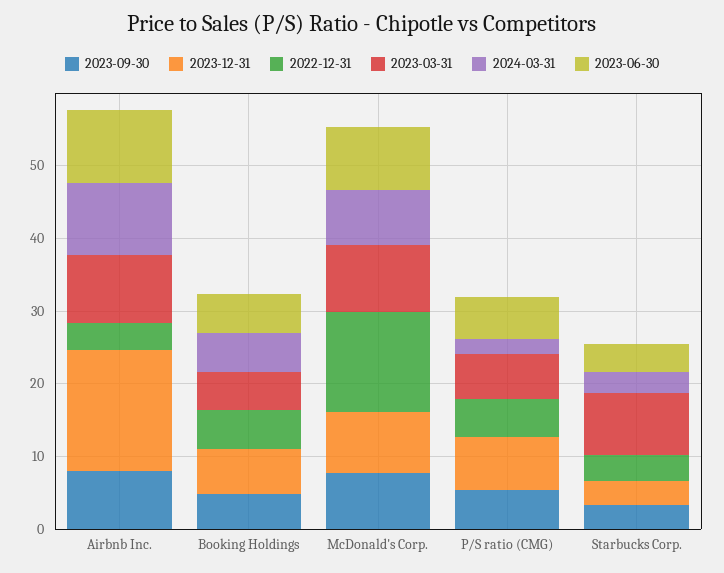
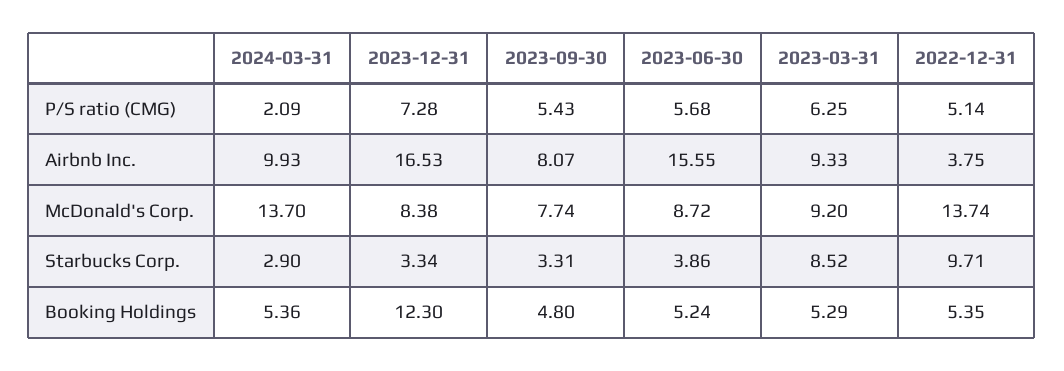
  {
    "2023-09-30": {
      "Airbnb Inc.": 8.07,
      "Booking Holdings": 4.8,
      "McDonald's Corp.": 7.74,
      "P/S ratio (CMG)": 5.43,
      "Starbucks Corp.": 3.31
    },
    "2023-12-31": {
      "Airbnb Inc.": 16.53,
-     "Booking Holdings": 6,
+     "Booking Holdings": 12.3,
      "McDonald's Corp.": 8.38,
      "P/S ratio (CMG)": 7.28,
      "Starbucks Corp.": 3.34
    },
    "2022-12-31": {
      "Airbnb Inc.": 3.75,
      "Booking Holdings": 5.35,
      "McDonald's Corp.": 13.74,
      "P/S ratio (CMG)": 5.14,
-     "Starbucks Corp.": 4
+     "Starbucks Corp.": 9.71
    },
    "2023-03-31": {
      "Airbnb Inc.": 9.33,
      "Booking Holdings": 5.29,
      "McDonald's Corp.": 9.2,
      "P/S ratio (CMG)": 6.25,
      "Starbucks Corp.": 8.52
    },
    "2024-03-31": {
      "Airbnb Inc.": 9.93,
      "Booking Holdings": 5.36,
-     "McDonald's Corp.": 8,
+     "McDonald's Corp.": 13.7,
      "P/S ratio (CMG)": 2.09,
      "Starbucks Corp.": 2.9
    },
    "2023-06-30": {
-     "Airbnb Inc.": 10,
+     "Airbnb Inc.": 15.55,
      "Booking Holdings": 5.24,
      "McDonald's Corp.": 8.72,
      "P/S ratio (CMG)": 5.68,
      "Starbucks Corp.": 3.86
    }
  }

